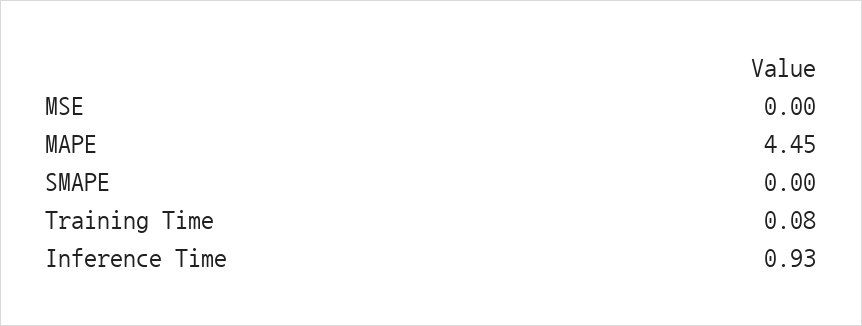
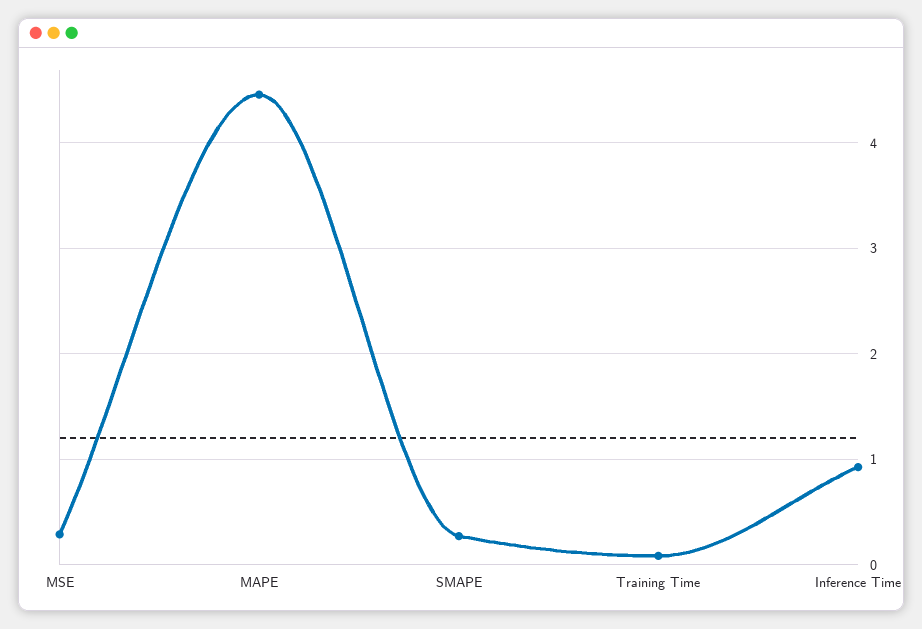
  {
-   "MSE": 0,
+   "MSE": 0.3,
    "MAPE": 4.45,
-   "SMAPE": 0,
+   "SMAPE": 0.3,
    "Training Time": 0.08,
    "Inference Time": 0.93
  }

